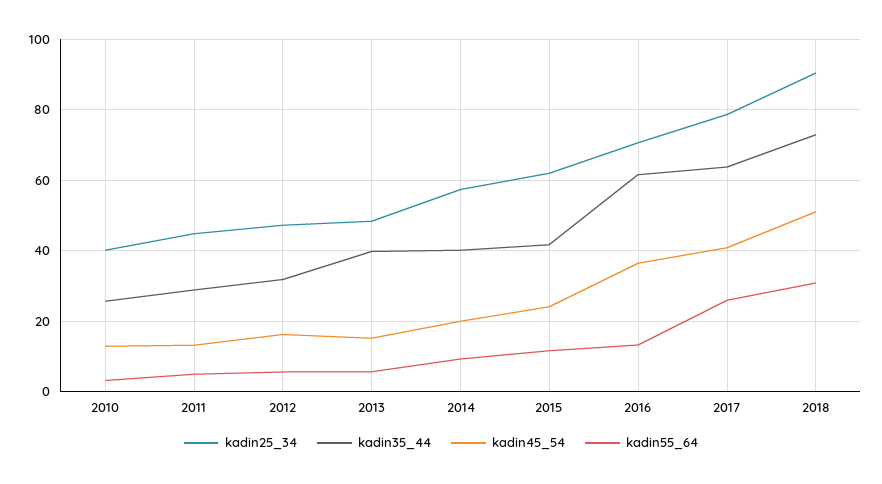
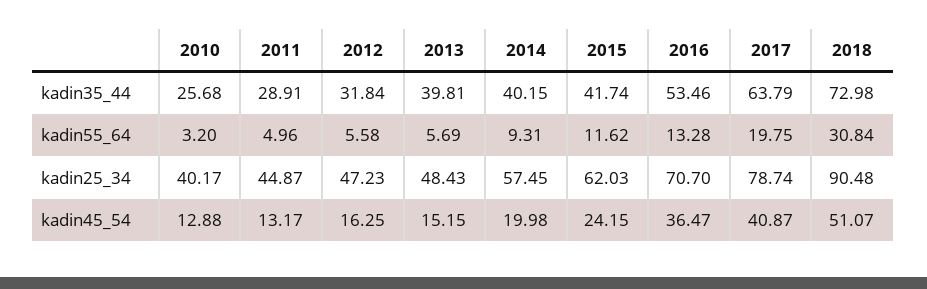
  {
    "kadin25_34": {
      "2010": 40.17,
      "2011": 44.87,
      "2012": 47.23,
      "2013": 48.43,
      "2014": 57.45,
      "2015": 62.03,
      "2016": 70.7,
      "2017": 78.74,
      "2018": 90.48
    },
    "kadin35_44": {
      "2010": 25.68,
      "2011": 28.91,
      "2012": 31.84,
      "2013": 39.81,
      "2014": 40.15,
      "2015": 41.74,
-     "2016": 62,
+     "2016": 53.46,
      "2017": 63.79,
      "2018": 72.98
    },
    "kadin45_54": {
      "2010": 12.88,
      "2011": 13.17,
      "2012": 16.25,
      "2013": 15.15,
      "2014": 19.98,
      "2015": 24.15,
      "2016": 36.47,
      "2017": 40.87,
      "2018": 51.07
    },
    "kadin55_64": {
      "2010": 3.2,
      "2011": 4.96,
      "2012": 5.58,
      "2013": 5.69,
      "2014": 9.31,
      "2015": 11.62,
      "2016": 13.28,
-     "2017": 26,
+     "2017": 19.75,
      "2018": 30.84
    }
  }

